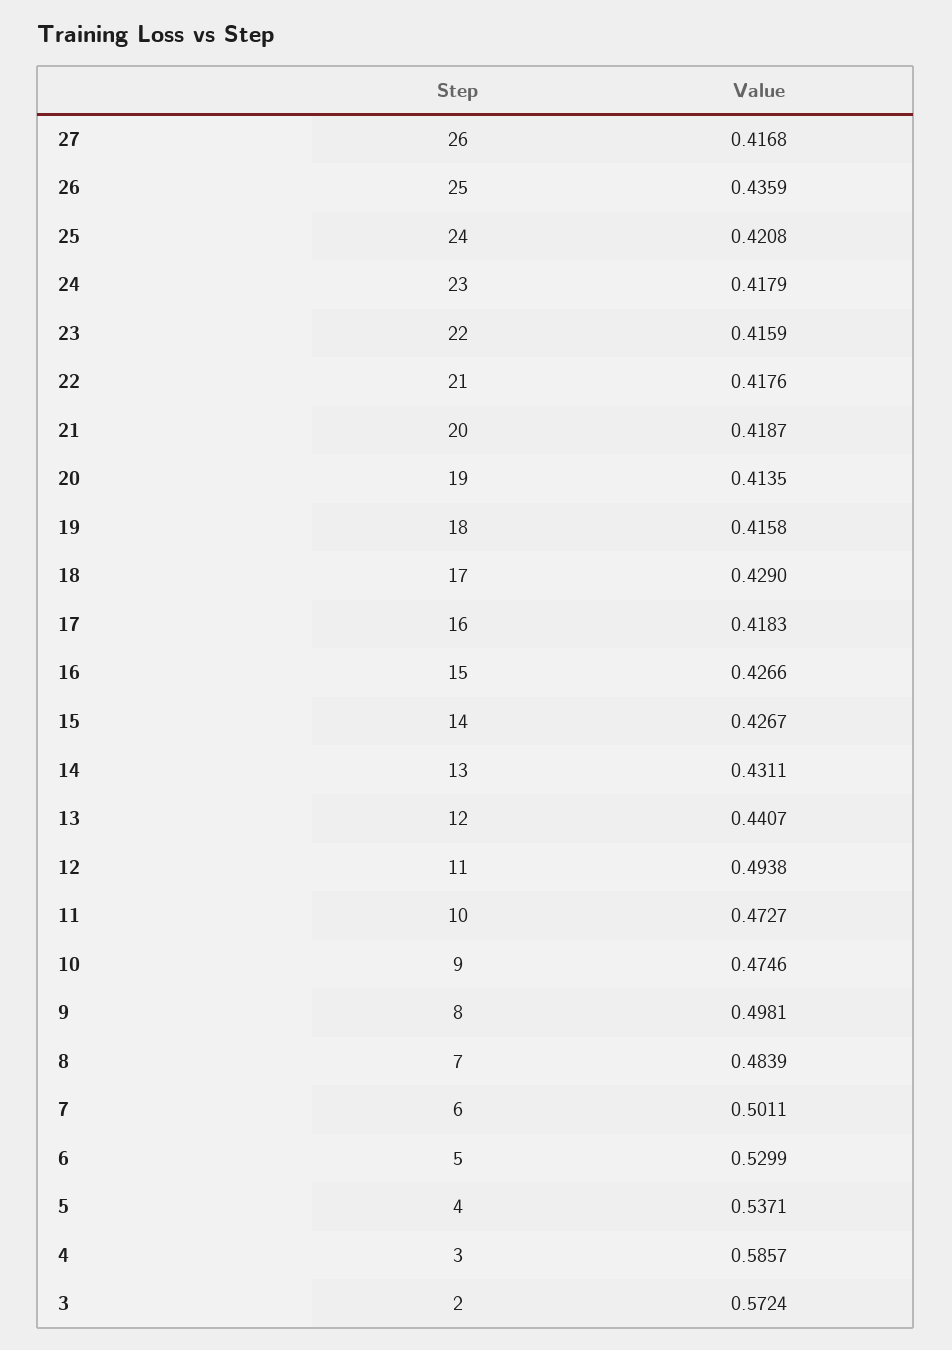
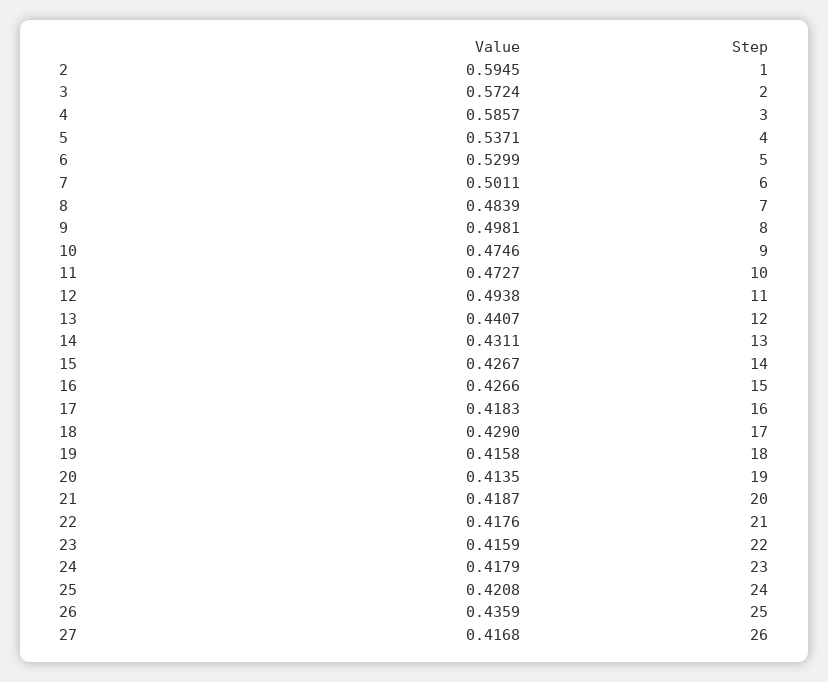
  {
    "Step": {
      "27": 26,
      "26": 25,
      "25": 24,
      "24": 23,
      "23": 22,
      "22": 21,
      "21": 20,
      "20": 19,
      "19": 18,
      "18": 17,
      "17": 16,
      "16": 15,
      "15": 14,
      "14": 13,
      "13": 12,
      "12": 11,
      "11": 10,
      "10": 9,
      "9": 8,
      "8": 7,
      "7": 6,
      "6": 5,
      "5": 4,
      "4": 3,
-     "3": 2
+     "3": 2,
+     "2": 1
    },
    "Value": {
      "27": 0.4168,
      "26": 0.4359,
      "25": 0.4208,
      "24": 0.4179,
      "23": 0.4159,
      "22": 0.4176,
      "21": 0.4187,
      "20": 0.4135,
      "19": 0.4158,
      "18": 0.429,
      "17": 0.4183,
      "16": 0.4266,
      "15": 0.4267,
      "14": 0.4311,
      "13": 0.4407,
      "12": 0.4938,
      "11": 0.4727,
      "10": 0.4746,
      "9": 0.4981,
      "8": 0.4839,
      "7": 0.5011,
      "6": 0.5299,
      "5": 0.5371,
      "4": 0.5857,
-     "3": 0.5724
+     "3": 0.5724,
+     "2": 0.5945
    }
  }

